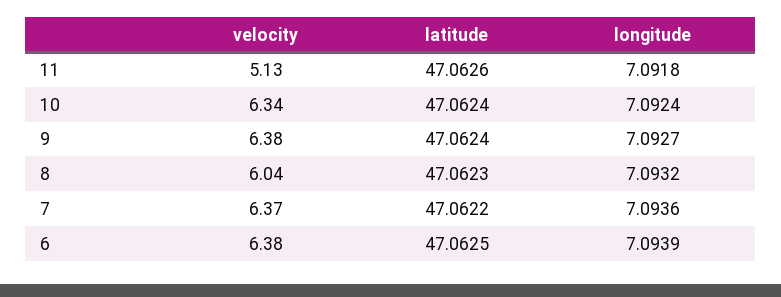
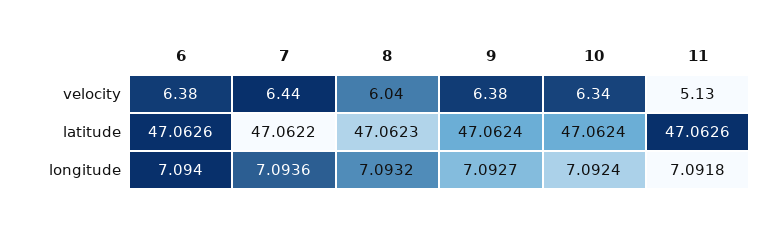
  {
    "velocity": {
      "11": 5.13,
      "10": 6.34,
      "9": 6.38,
      "8": 6.04,
-     "7": 6.37,
+     "7": 6.44,
      "6": 6.38
    },
    "latitude": {
      "11": 47.0626,
      "10": 47.0624,
      "9": 47.0624,
      "8": 47.0623,
      "7": 47.0622,
-     "6": 47.0625
+     "6": 47.0626
    },
    "longitude": {
      "11": 7.0918,
      "10": 7.0924,
      "9": 7.0927,
      "8": 7.0932,
      "7": 7.0936,
-     "6": 7.0939
+     "6": 7.094
    }
  }

